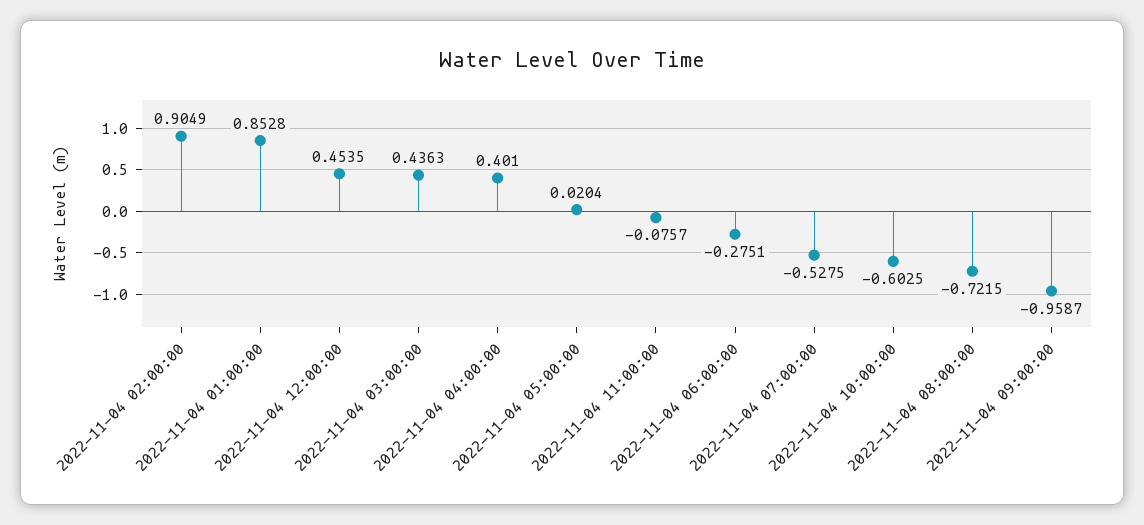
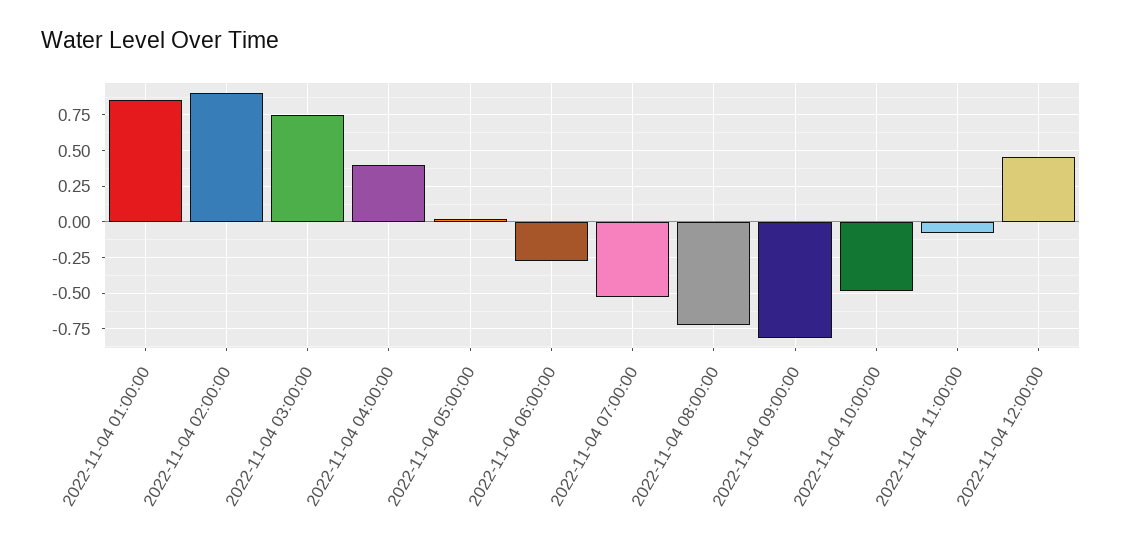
  {
    "2022-11-04 02:00:00": 0.9049,
    "2022-11-04 01:00:00": 0.8528,
    "2022-11-04 12:00:00": 0.4535,
-   "2022-11-04 03:00:00": 0.4363,
+   "2022-11-04 03:00:00": 0.75,
    "2022-11-04 04:00:00": 0.401,
    "2022-11-04 05:00:00": 0.0204,
    "2022-11-04 11:00:00": -0.0757,
    "2022-11-04 06:00:00": -0.2751,
    "2022-11-04 07:00:00": -0.5275,
-   "2022-11-04 10:00:00": -0.6025,
+   "2022-11-04 10:00:00": -0.5,
    "2022-11-04 08:00:00": -0.7215,
-   "2022-11-04 09:00:00": -0.9587
+   "2022-11-04 09:00:00": -0.8
  }

